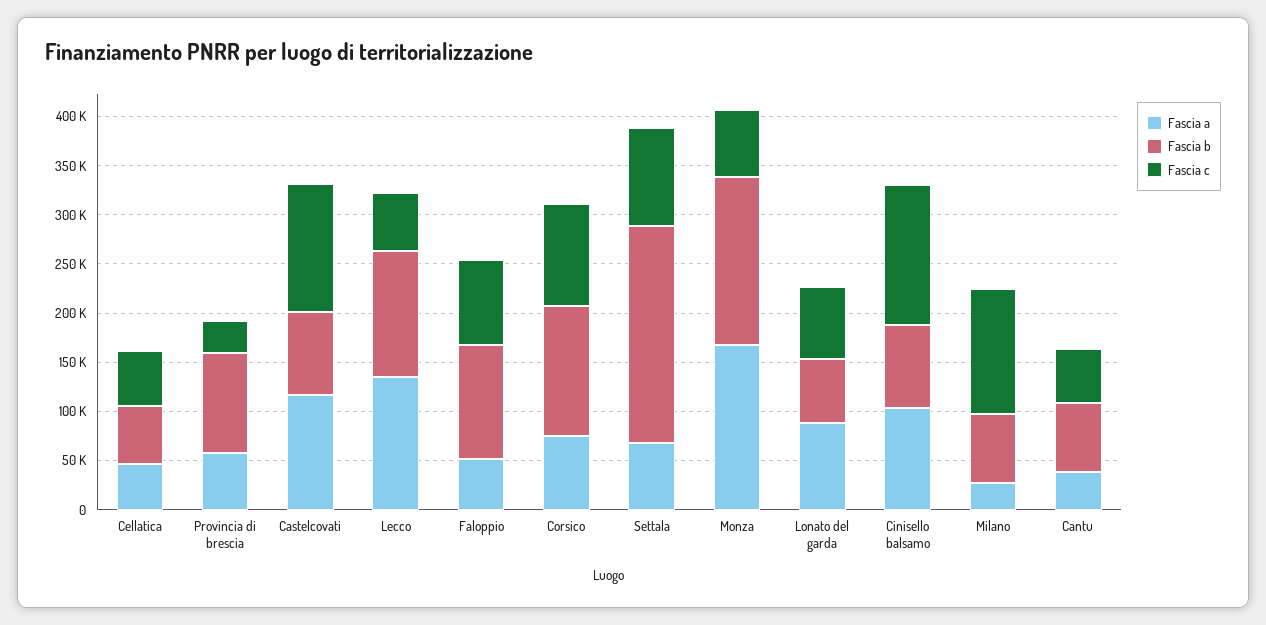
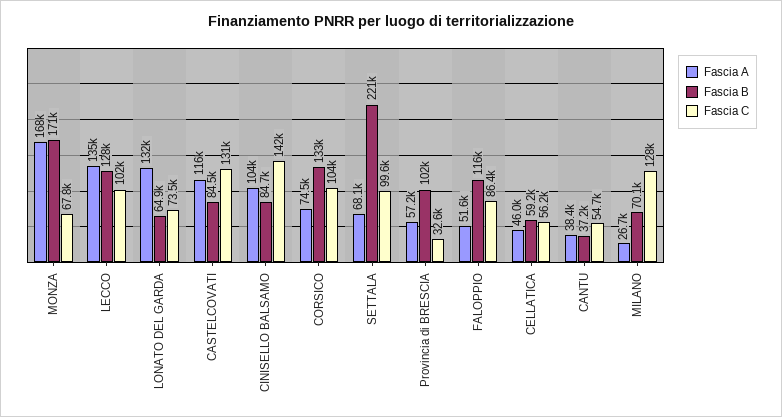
  {
    "Fascia a": {
      "Cellatica": 46000,
      "Provincia di brescia": 57200,
      "Castelcovati": 116000,
      "Lecco": 135000,
      "Faloppio": 51600,
      "Corsico": 74500,
      "Settala": 68100,
      "Monza": 168000,
-     "Lonato del garda": 90000,
+     "Lonato del garda": 132000,
      "Cinisello balsamo": 104000,
      "Milano": 26700,
      "Cantu": 38400
    },
    "Fascia b": {
      "Cellatica": 59200,
      "Provincia di brescia": 102000,
      "Castelcovati": 84500,
      "Lecco": 128000,
      "Faloppio": 116000,
      "Corsico": 133000,
      "Settala": 221000,
      "Monza": 171000,
      "Lonato del garda": 64900,
      "Cinisello balsamo": 84700,
      "Milano": 70100,
-     "Cantu": 70000
+     "Cantu": 37200
    },
    "Fascia c": {
      "Cellatica": 56200,
      "Provincia di brescia": 32600,
      "Castelcovati": 131000,
-     "Lecco": 60000,
+     "Lecco": 102000,
      "Faloppio": 86400,
      "Corsico": 104000,
      "Settala": 99600,
      "Monza": 67800,
      "Lonato del garda": 73500,
      "Cinisello balsamo": 142000,
      "Milano": 128000,
      "Cantu": 54700
    }
  }

